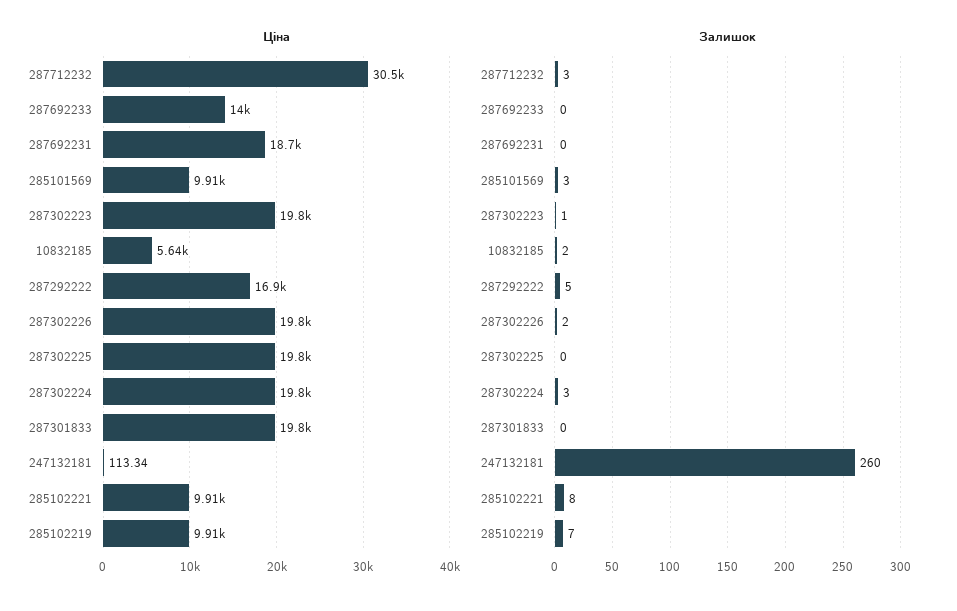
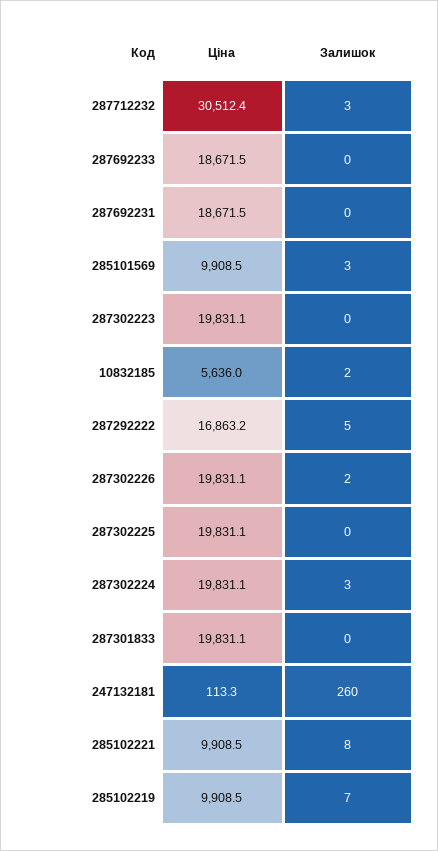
  {
    "Ціна": {
      "287712232": 30512.4,
-     "287692233": 14000,
+     "287692233": 18671.5,
      "287692231": 18671.5,
      "285101569": 9908.5,
      "287302223": 19831.1,
      "10832185": 5636,
      "287292222": 16863.2,
      "287302226": 19831.1,
      "287302225": 19831.1,
      "287302224": 19831.1,
      "287301833": 19831.1,
      "247132181": 113.34,
      "285102221": 9908.5,
      "285102219": 9908.5
    },
    "Залишок": {
      "287712232": 3,
      "287692233": 0,
      "287692231": 0,
      "285101569": 3,
-     "287302223": 1,
+     "287302223": 0,
      "10832185": 2,
      "287292222": 5,
      "287302226": 2,
      "287302225": 0,
      "287302224": 3,
      "287301833": 0,
      "247132181": 260,
      "285102221": 8,
      "285102219": 7
    }
  }

